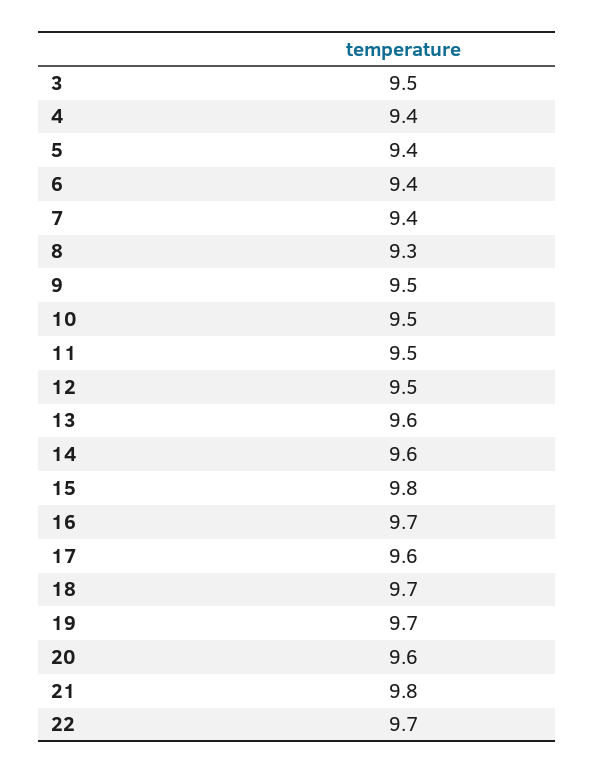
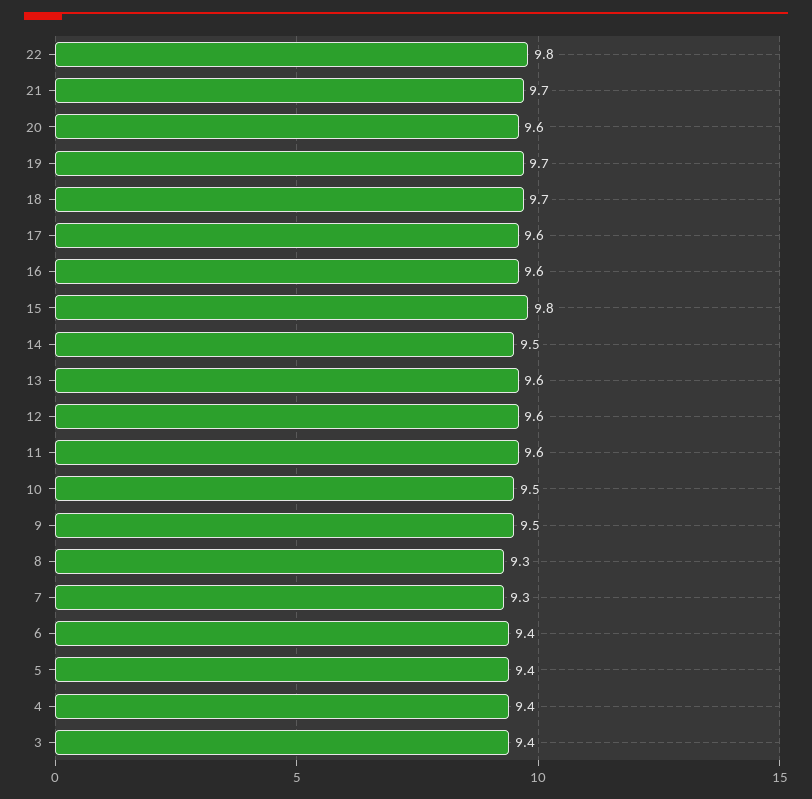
  {
-   "3": 9.5,
+   "3": 9.4,
    "4": 9.4,
    "5": 9.4,
    "6": 9.4,
-   "7": 9.4,
+   "7": 9.3,
    "8": 9.3,
    "9": 9.5,
    "10": 9.5,
-   "11": 9.5,
+   "11": 9.6,
-   "12": 9.5,
+   "12": 9.6,
    "13": 9.6,
-   "14": 9.6,
+   "14": 9.5,
    "15": 9.8,
-   "16": 9.7,
+   "16": 9.6,
    "17": 9.6,
    "18": 9.7,
    "19": 9.7,
    "20": 9.6,
-   "21": 9.8,
+   "21": 9.7,
-   "22": 9.7
+   "22": 9.8
  }

